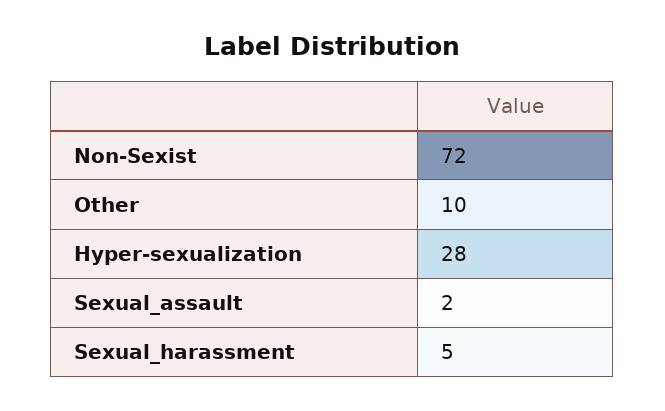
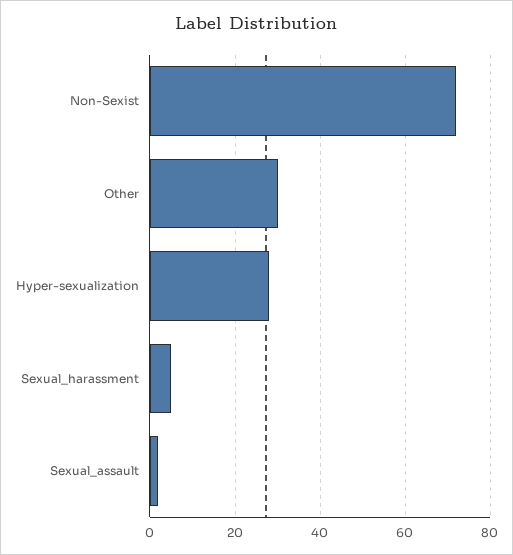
  {
    "Non-Sexist": 72,
-   "Other": 10,
+   "Other": 30,
    "Hyper-sexualization": 28,
    "Sexual_assault": 2,
    "Sexual_harassment": 5
  }

